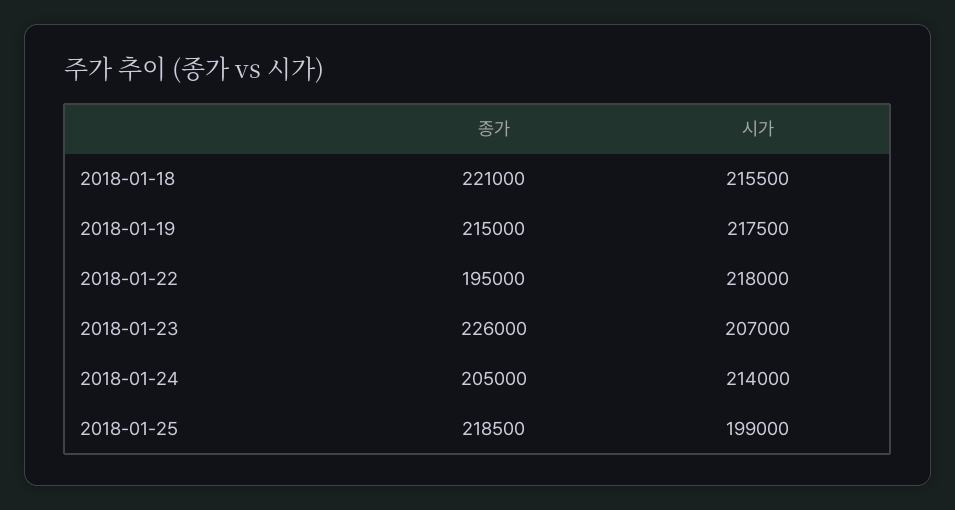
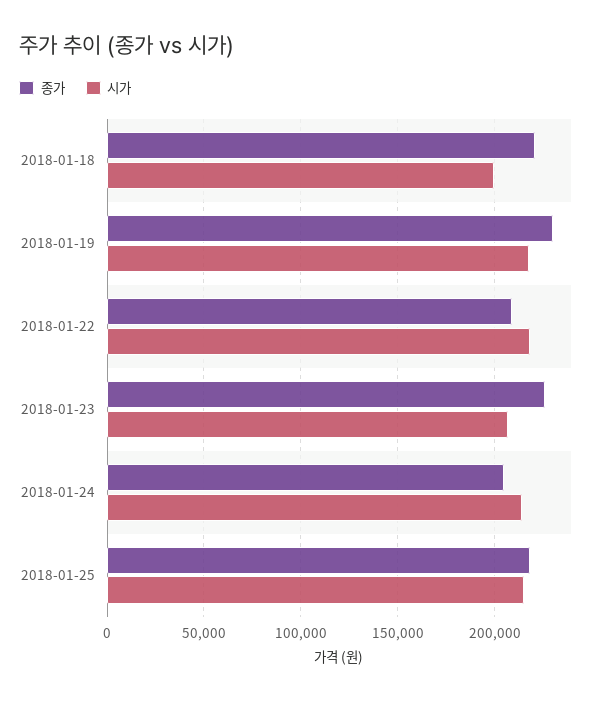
  {
    "종가": {
      "2018-01-18": 221000,
-     "2018-01-19": 215000,
+     "2018-01-19": 230000,
-     "2018-01-22": 195000,
+     "2018-01-22": 210000,
      "2018-01-23": 226000,
      "2018-01-24": 205000,
      "2018-01-25": 218500
    },
    "시가": {
-     "2018-01-18": 215500,
+     "2018-01-18": 200000,
      "2018-01-19": 217500,
      "2018-01-22": 218000,
      "2018-01-23": 207000,
      "2018-01-24": 214000,
-     "2018-01-25": 199000
+     "2018-01-25": 215000
    }
  }

